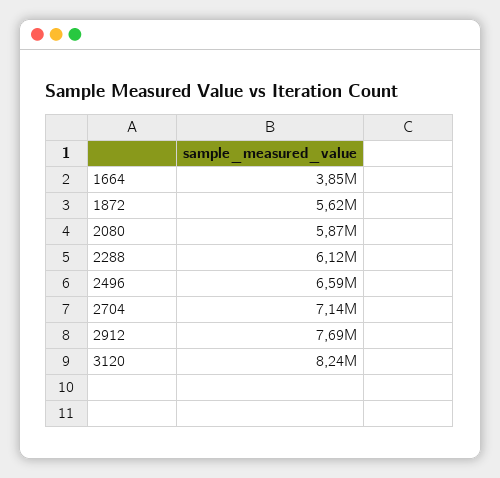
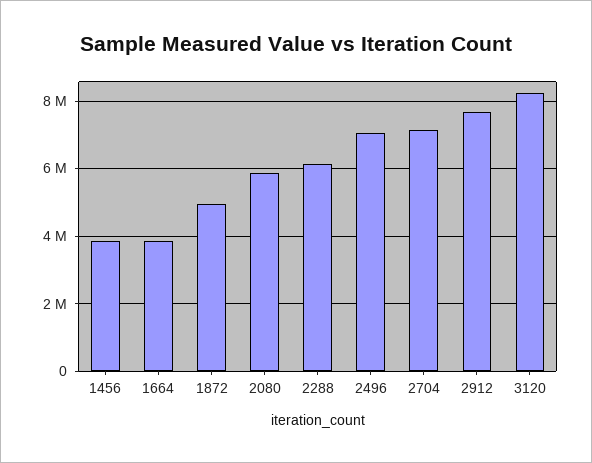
  {
    "1664": 3850000,
-   "1872": 5620000,
+   "1872": 5000000,
    "2080": 5870000,
    "2288": 6120000,
-   "2496": 6590000,
+   "2496": 7000000,
    "2704": 7140000,
    "2912": 7690000,
-   "3120": 8240000
+   "3120": 8240000,
+   "1456": 3800000
  }

